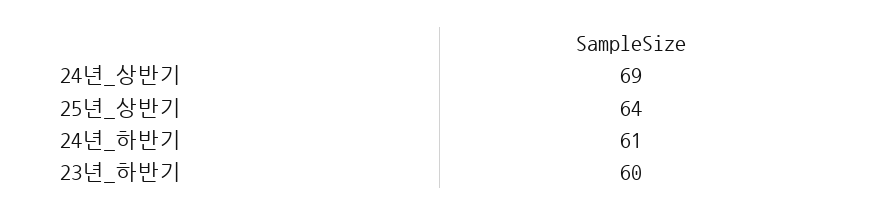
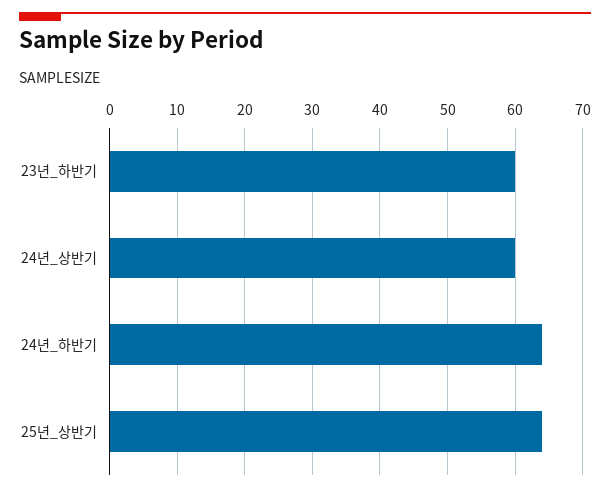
  {
-   "24년_상반기": 69,
+   "24년_상반기": 60,
    "25년_상반기": 64,
-   "24년_하반기": 61,
+   "24년_하반기": 64,
    "23년_하반기": 60
  }

